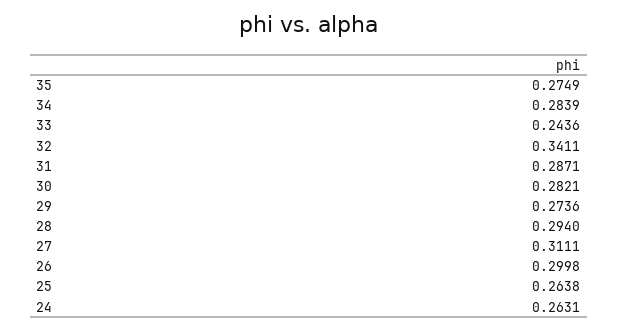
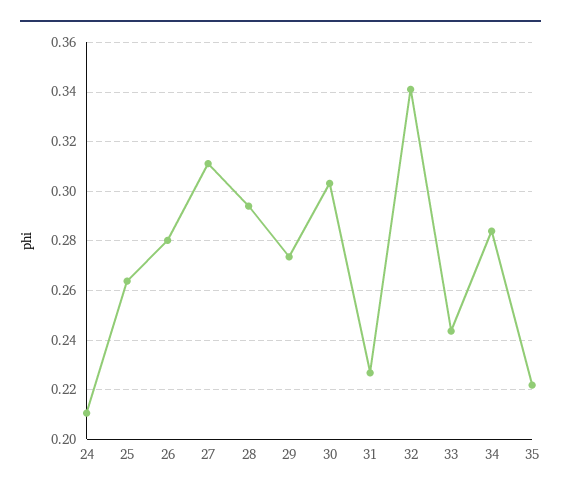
  {
-   "35": 0.2749,
+   "35": 0.2225,
    "34": 0.2839,
    "33": 0.2436,
    "32": 0.3411,
-   "31": 0.2871,
+   "31": 0.2275,
-   "30": 0.2821,
+   "30": 0.3025,
    "29": 0.2736,
    "28": 0.294,
    "27": 0.3111,
-   "26": 0.2998,
+   "26": 0.28,
    "25": 0.2638,
-   "24": 0.2631
+   "24": 0.21
  }

